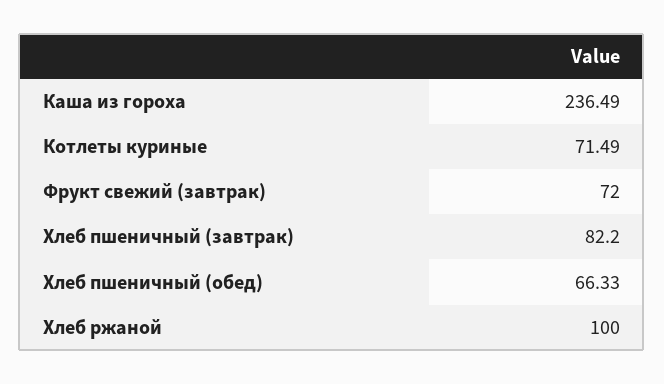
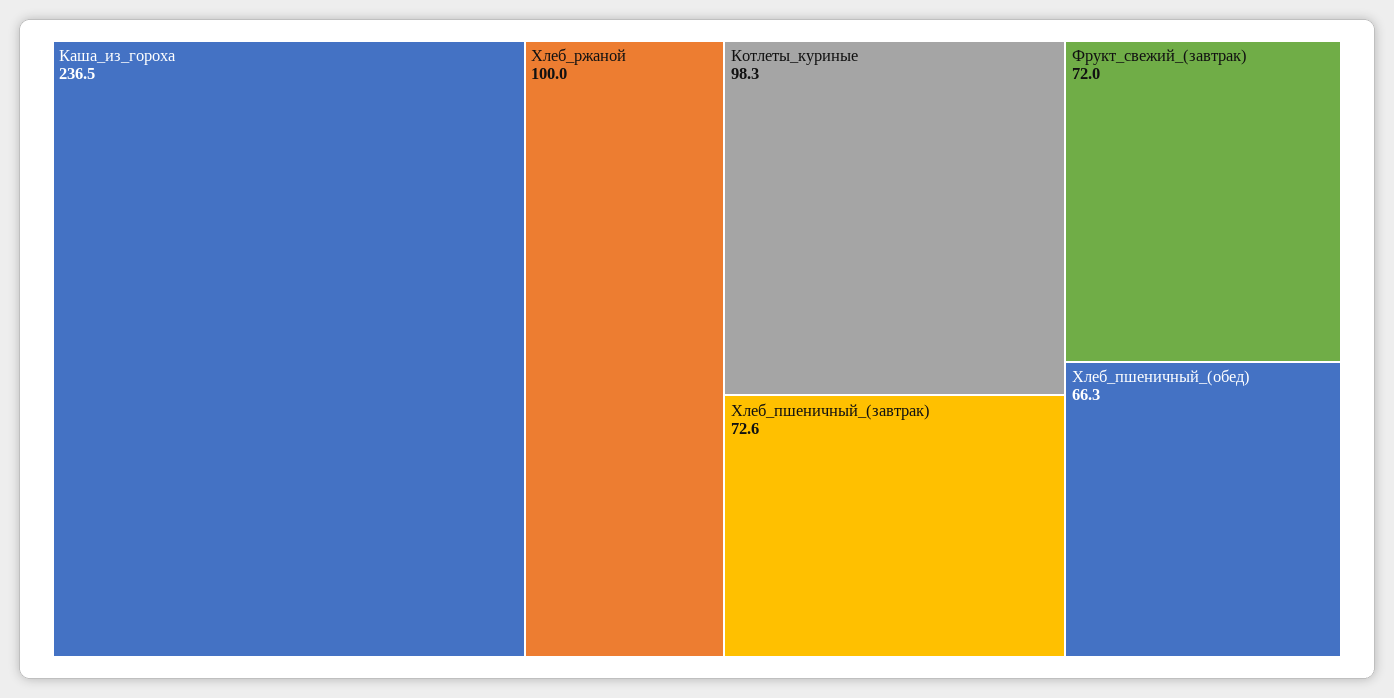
  {
    "Каша из гороха": 236.49,
-   "Котлеты куриные": 71.49,
+   "Котлеты куриные": 98.3,
    "Фрукт свежий (завтрак)": 72,
-   "Хлеб пшеничный (завтрак)": 82.2,
+   "Хлеб пшеничный (завтрак)": 72.6,
    "Хлеб пшеничный (обед)": 66.33,
    "Хлеб ржаной": 100
  }

